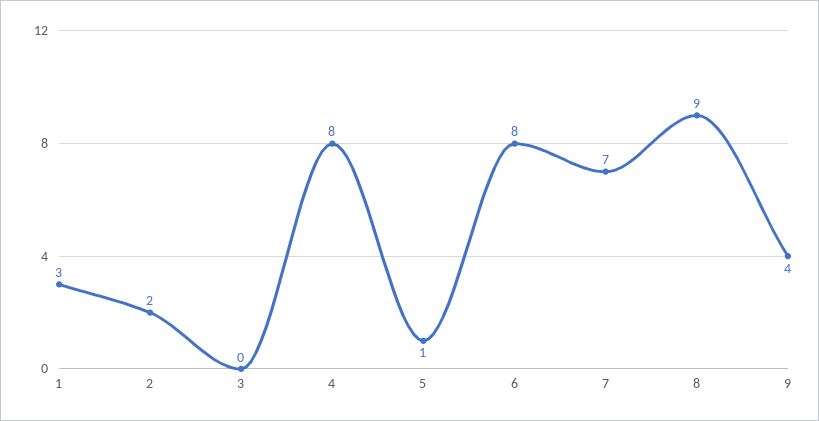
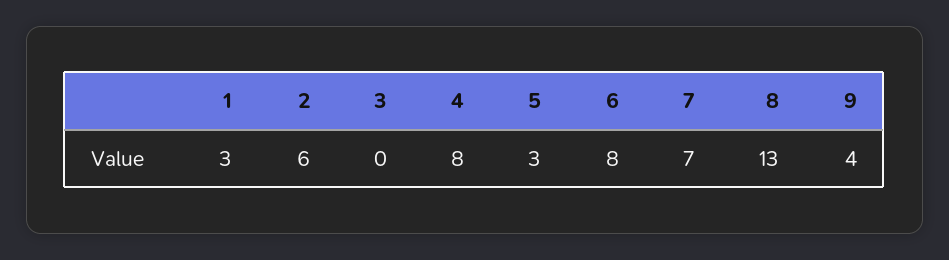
  {
    "1": 3,
-   "2": 2,
+   "2": 6,
    "3": 0,
    "4": 8,
-   "5": 1,
+   "5": 3,
    "6": 8,
    "7": 7,
-   "8": 9,
+   "8": 13,
    "9": 4
  }

